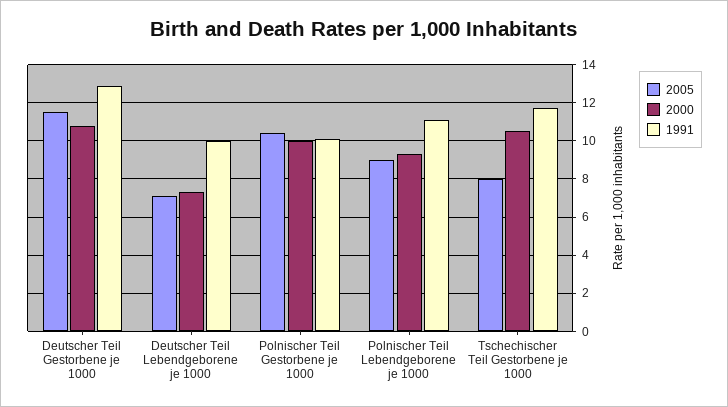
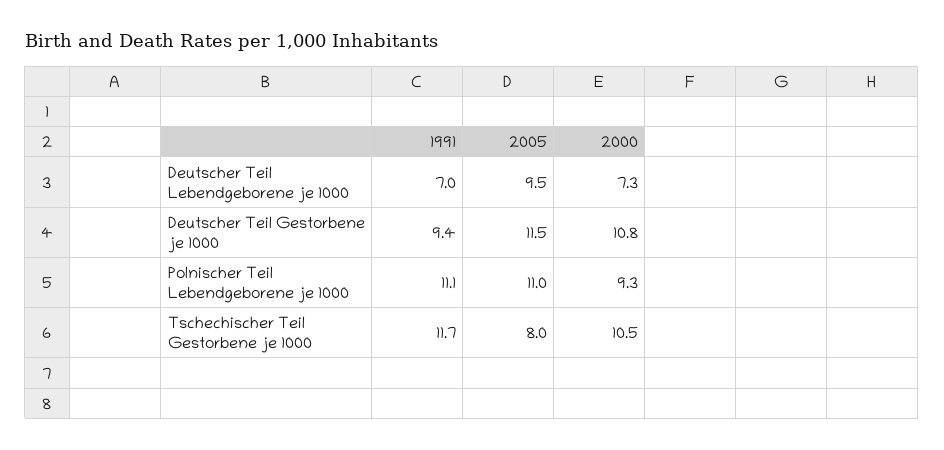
  {
    "2005": {
      "Deutscher Teil Gestorbene je 1000": 11.5,
-     "Deutscher Teil Lebendgeborene je 1000": 7,
+     "Deutscher Teil Lebendgeborene je 1000": 9.5,
-     "Polnischer Teil Gestorbene je 1000": 10.5,
-     "Polnischer Teil Lebendgeborene je 1000": 9,
+     "Polnischer Teil Lebendgeborene je 1000": 11,
      "Tschechischer Teil Gestorbene je 1000": 8
    },
    "2000": {
      "Deutscher Teil Gestorbene je 1000": 10.8,
      "Deutscher Teil Lebendgeborene je 1000": 7.3,
-     "Polnischer Teil Gestorbene je 1000": 10,
      "Polnischer Teil Lebendgeborene je 1000": 9.3,
      "Tschechischer Teil Gestorbene je 1000": 10.5
    },
    "1991": {
-     "Deutscher Teil Gestorbene je 1000": 13,
+     "Deutscher Teil Gestorbene je 1000": 9.4,
-     "Deutscher Teil Lebendgeborene je 1000": 10,
+     "Deutscher Teil Lebendgeborene je 1000": 7,
-     "Polnischer Teil Gestorbene je 1000": 10,
      "Polnischer Teil Lebendgeborene je 1000": 11.1,
      "Tschechischer Teil Gestorbene je 1000": 11.7
    }
  }

